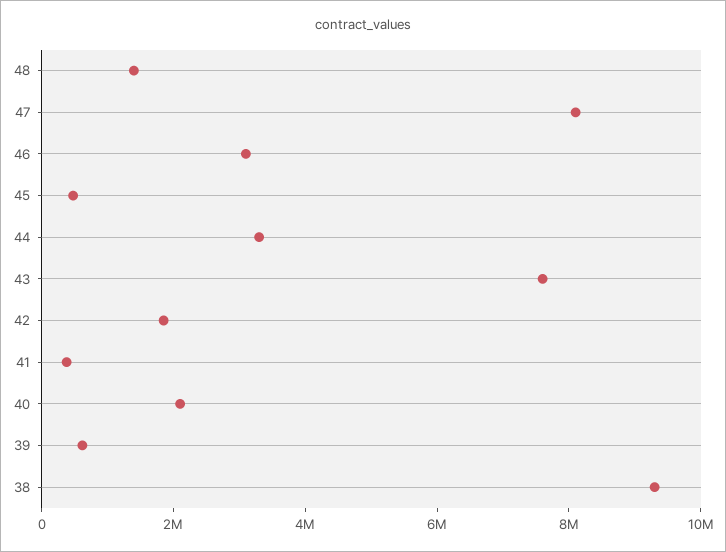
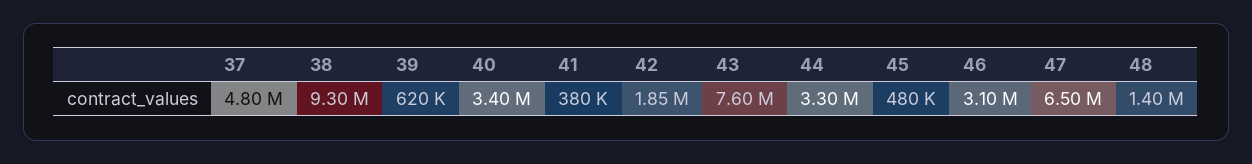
  {
    "48": 1400000,
-   "47": 8000000,
+   "47": 6500000,
    "46": 3100000,
    "45": 480000,
    "44": 3300000,
    "43": 7600000,
    "42": 1850000,
    "41": 380000,
-   "40": 2000000,
+   "40": 3400000,
    "39": 620000,
-   "38": 9300000
+   "38": 9300000,
+   "37": 4800000
  }

